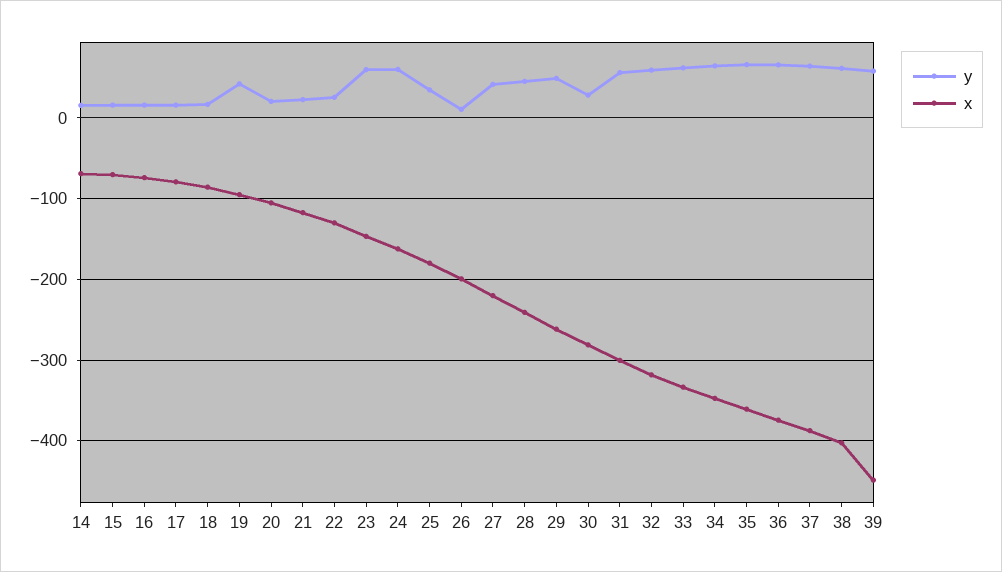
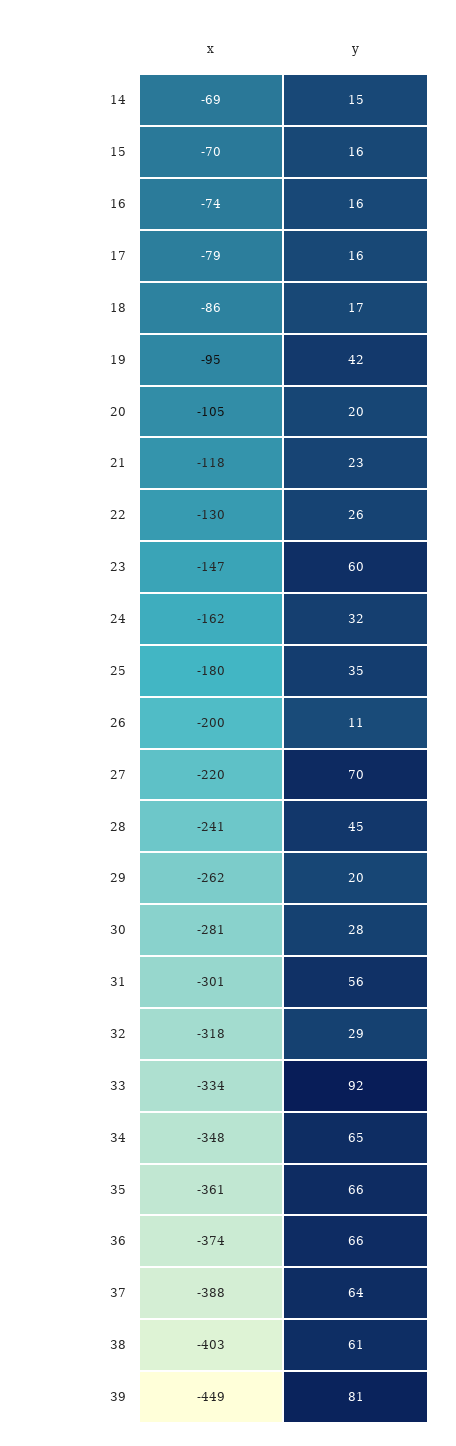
  {
    "y": {
      "14": 15,
      "15": 16,
      "16": 16,
      "17": 16,
      "18": 17,
      "19": 42,
      "20": 20,
      "21": 23,
      "22": 26,
      "23": 60,
-     "24": 60,
+     "24": 32,
      "25": 35,
      "26": 11,
-     "27": 40,
+     "27": 70,
      "28": 45,
-     "29": 50,
+     "29": 20,
      "30": 28,
      "31": 56,
-     "32": 60,
+     "32": 29,
-     "33": 60,
+     "33": 92,
      "34": 65,
      "35": 66,
      "36": 66,
      "37": 64,
      "38": 61,
-     "39": 60
+     "39": 81
    },
    "x": {
      "14": -69,
      "15": -70,
      "16": -74,
      "17": -79,
      "18": -86,
      "19": -95,
      "20": -105,
      "21": -118,
      "22": -130,
      "23": -147,
      "24": -162,
      "25": -180,
      "26": -200,
      "27": -220,
      "28": -241,
      "29": -262,
      "30": -281,
      "31": -301,
      "32": -318,
      "33": -334,
      "34": -348,
      "35": -361,
      "36": -374,
      "37": -388,
      "38": -403,
      "39": -449
    }
  }

